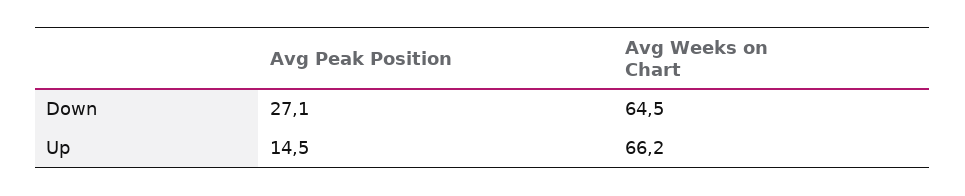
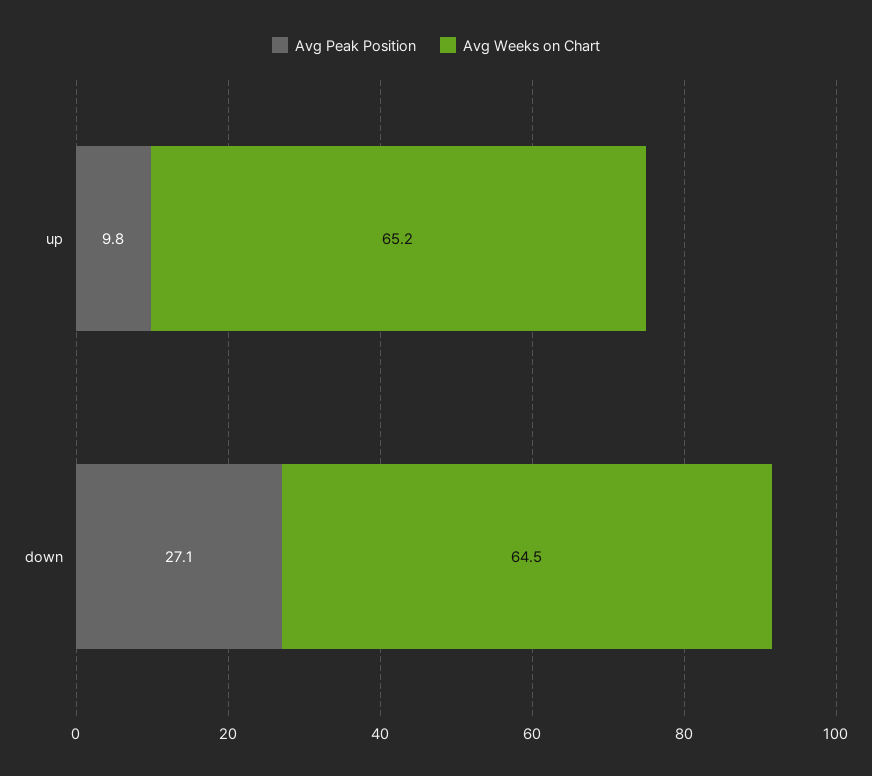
  {
    "Avg Peak Position": {
      "Down": 27.1,
-     "Up": 14.5
+     "Up": 9.8
    },
    "Avg Weeks on Chart": {
      "Down": 64.5,
-     "Up": 66.2
+     "Up": 65.2
    }
  }

